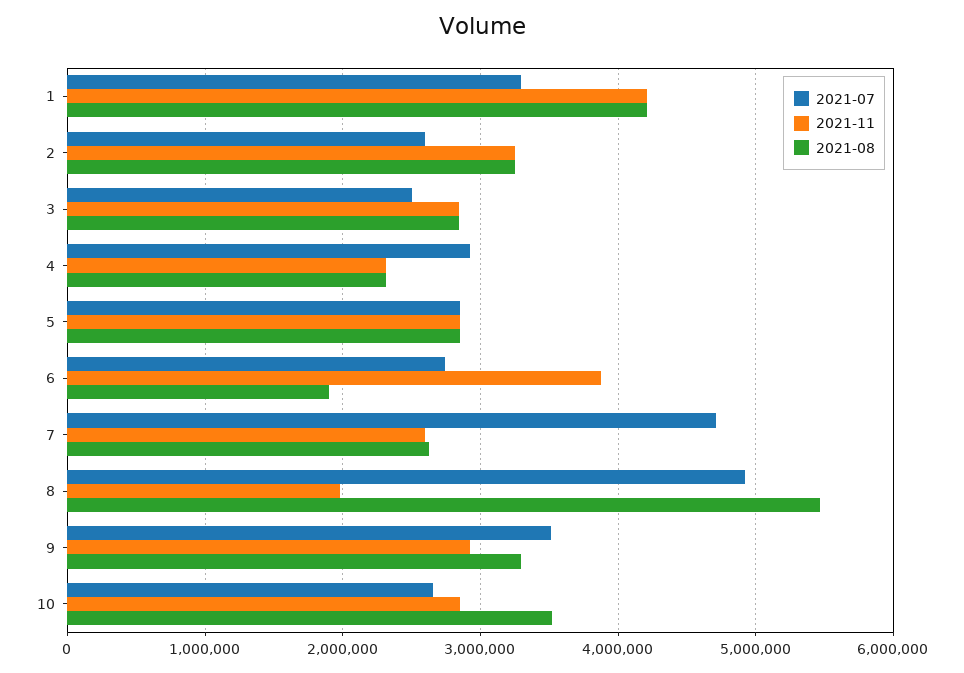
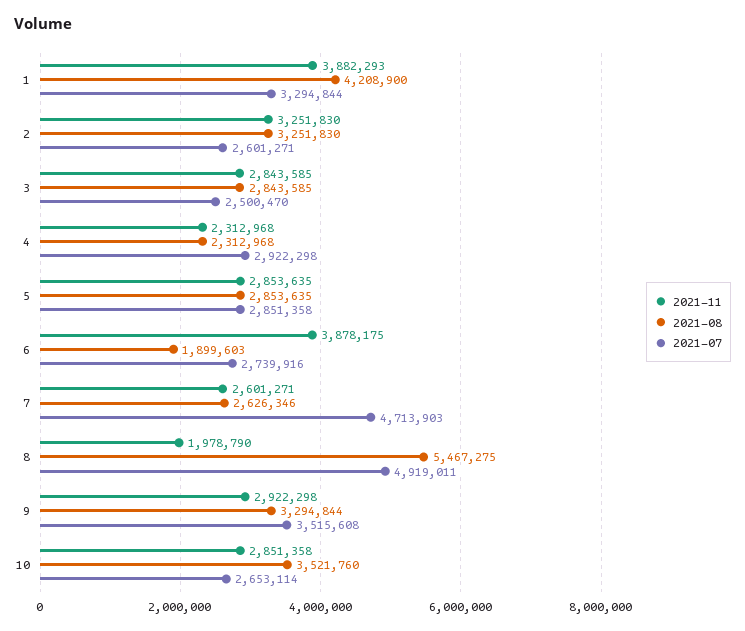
  {
    "2021-07": {
      "1": 3294844,
      "2": 2601271,
      "3": 2500470,
      "4": 2922298,
      "5": 2851358,
      "6": 2739916,
      "7": 4713903,
      "8": 4919011,
      "9": 3515608,
      "10": 2653114
    },
    "2021-11": {
-     "1": 4200000,
+     "1": 3882293,
      "2": 3251830,
      "3": 2843585,
      "4": 2312968,
      "5": 2853635,
      "6": 3878175,
      "7": 2601271,
      "8": 1978790,
      "9": 2922298,
      "10": 2851358
    },
    "2021-08": {
      "1": 4208900,
      "2": 3251830,
      "3": 2843585,
      "4": 2312968,
      "5": 2853635,
      "6": 1899603,
      "7": 2626346,
      "8": 5467275,
      "9": 3294844,
      "10": 3521760
    }
  }

